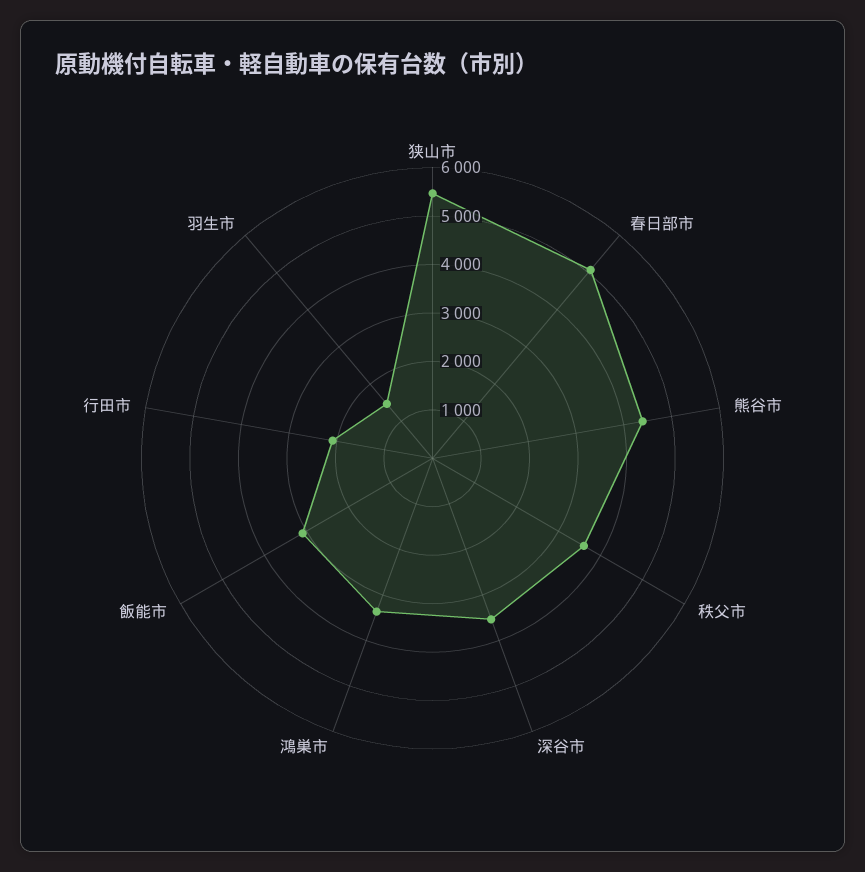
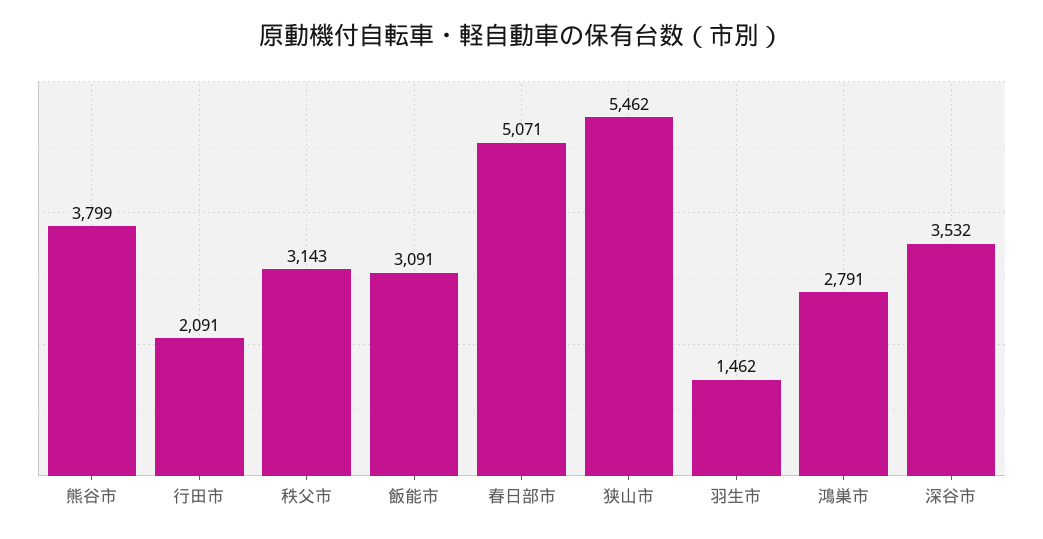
  {
    "狭山市": 5462,
    "春日部市": 5071,
-   "熊谷市": 4400,
+   "熊谷市": 3799,
-   "秩父市": 3600,
+   "秩父市": 3143,
    "深谷市": 3532,
-   "鴻巣市": 3400,
+   "鴻巣市": 2791,
    "飯能市": 3091,
    "行田市": 2091,
    "羽生市": 1462
  }

